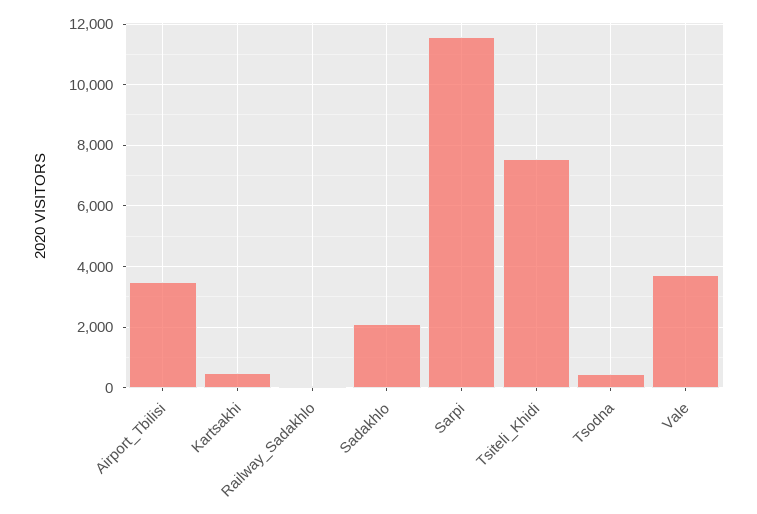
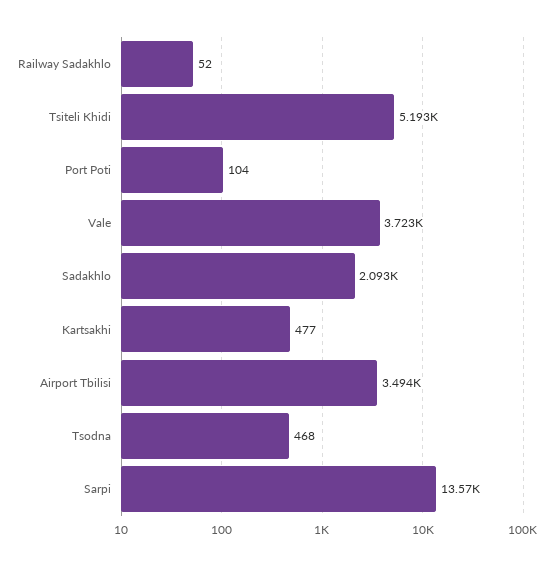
  {
    "Airport_Tbilisi": 3494,
    "Kartsakhi": 477,
    "Railway_Sadakhlo": 52,
    "Sadakhlo": 2093,
-   "Sarpi": 11600,
+   "Sarpi": 13570,
-   "Tsiteli_Khidi": 7600,
+   "Tsiteli_Khidi": 5193,
    "Tsodna": 468,
-   "Vale": 3723
+   "Vale": 3723,
+   "Port Poti": 104
  }

